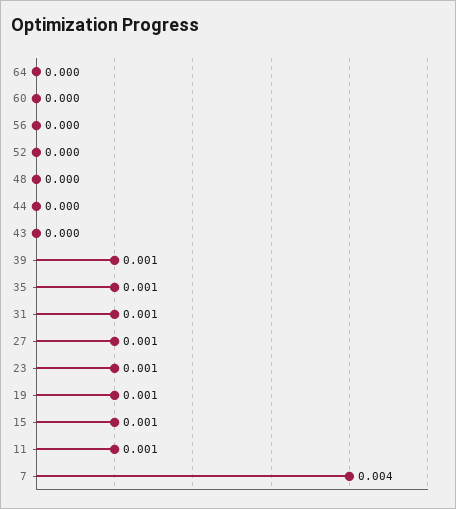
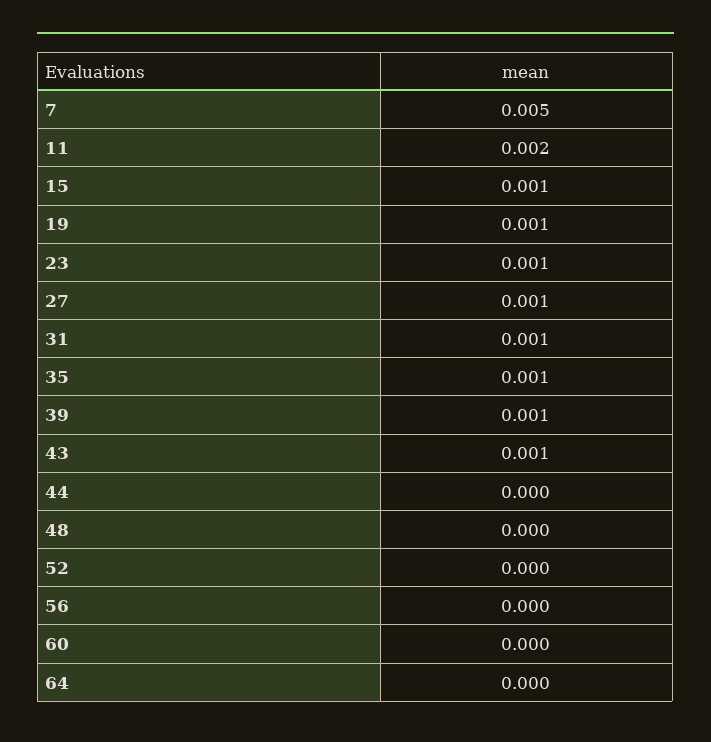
  {
    "64": 0,
    "60": 0,
    "56": 0,
    "52": 0,
    "48": 0,
    "44": 0,
-   "43": 0,
+   "43": 0.001,
    "39": 0.001,
    "35": 0.001,
    "31": 0.001,
    "27": 0.001,
    "23": 0.001,
    "19": 0.001,
    "15": 0.001,
-   "11": 0.001,
+   "11": 0.002,
-   "7": 0.004
+   "7": 0.005
  }

